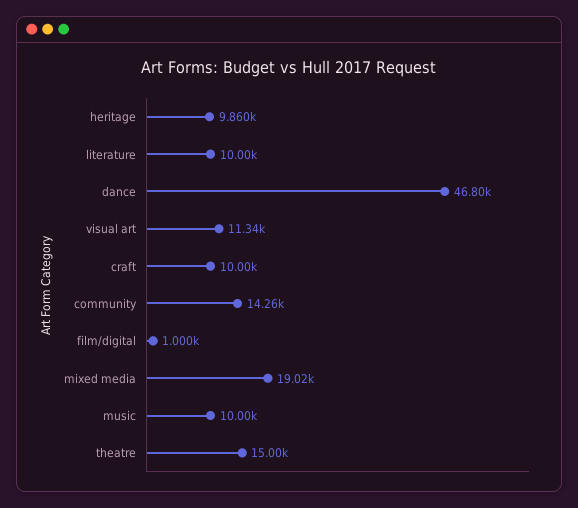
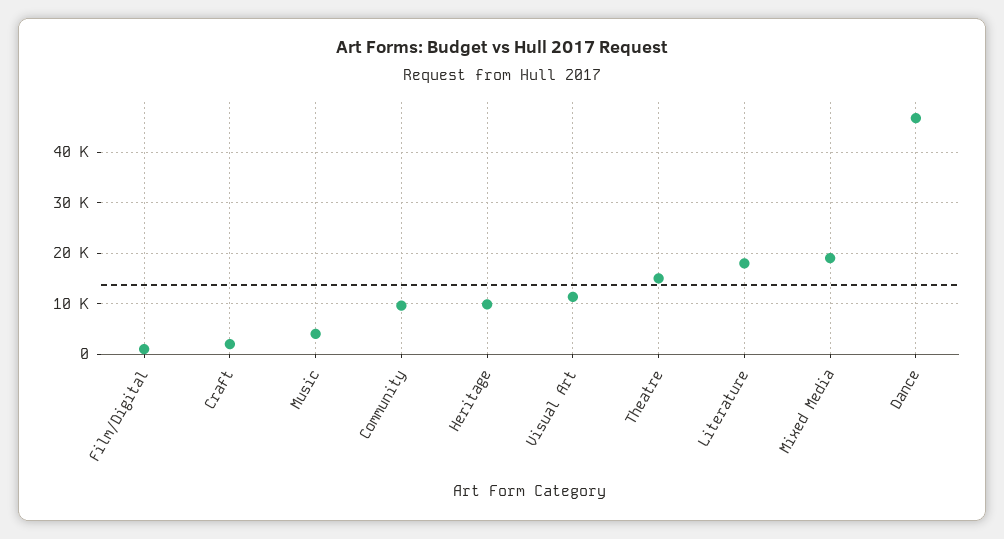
  {
    "heritage": 9860,
-   "literature": 10000,
+   "literature": 18000,
    "dance": 46800,
    "visual art": 11340,
-   "craft": 10000,
+   "craft": 2000,
-   "community": 14260,
+   "community": 10000,
    "film/digital": 1000,
    "mixed media": 19020,
-   "music": 10000,
+   "music": 4000,
    "theatre": 15000
  }

